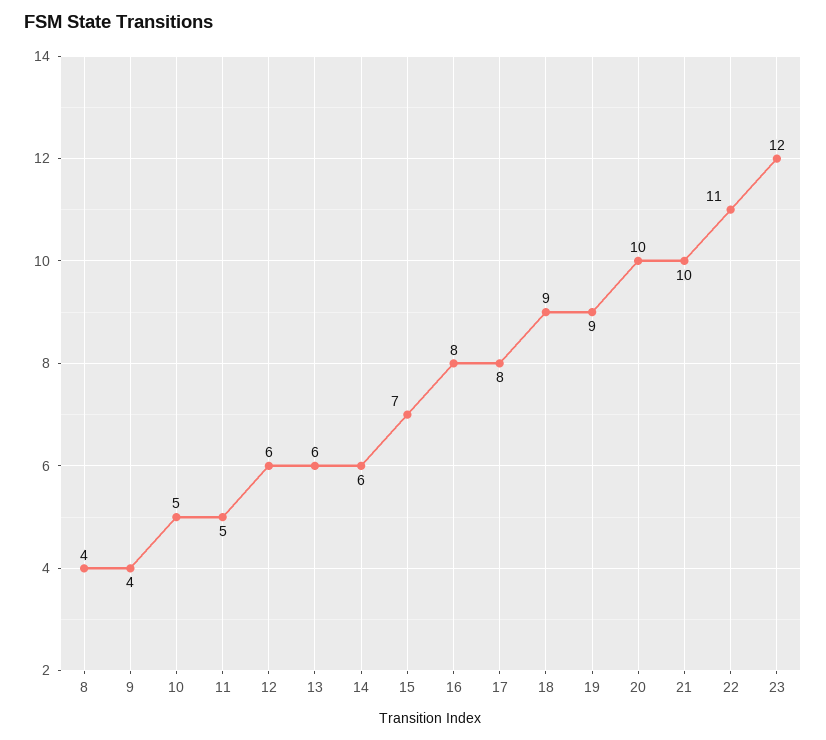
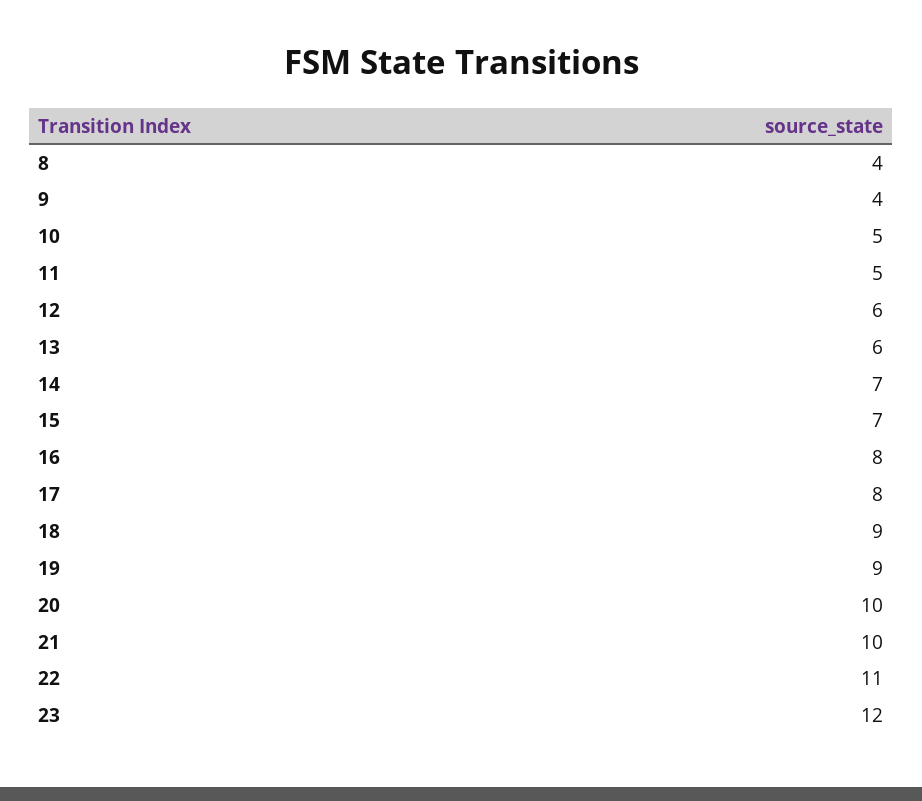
  {
    "8": 4,
    "9": 4,
    "10": 5,
    "11": 5,
    "12": 6,
    "13": 6,
-   "14": 6,
+   "14": 7,
    "15": 7,
    "16": 8,
    "17": 8,
    "18": 9,
    "19": 9,
    "20": 10,
    "21": 10,
    "22": 11,
    "23": 12
  }

